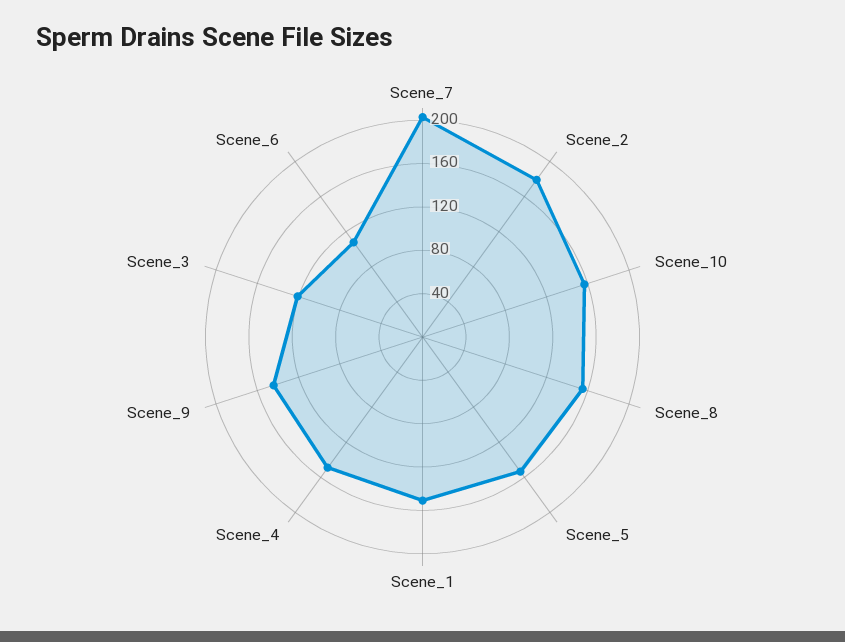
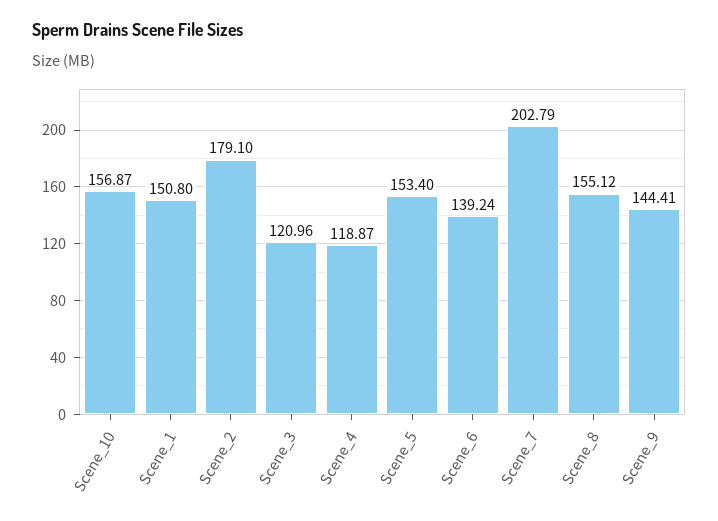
  {
    "Scene_7": 202.79,
    "Scene_2": 179.1,
    "Scene_10": 156.87,
    "Scene_8": 155.12,
    "Scene_5": 153.4,
    "Scene_1": 150.8,
-   "Scene_4": 150,
+   "Scene_4": 118.87,
    "Scene_9": 144.41,
    "Scene_3": 120.96,
-   "Scene_6": 110
+   "Scene_6": 139.24
  }

